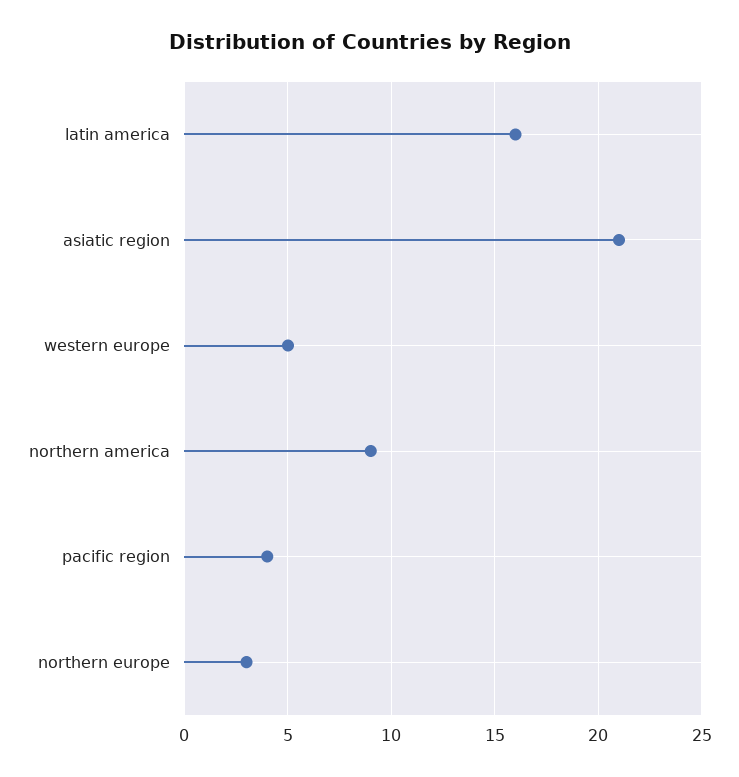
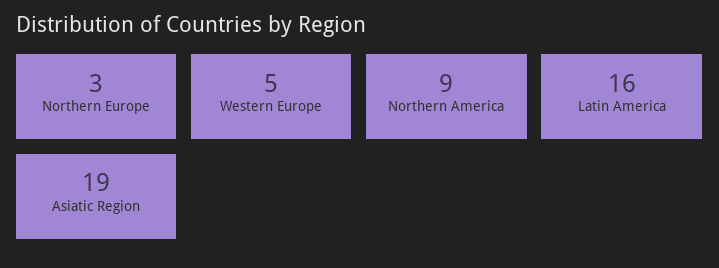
  {
    "latin america": 16,
-   "asiatic region": 21,
+   "asiatic region": 19,
    "western europe": 5,
    "northern america": 9,
-   "pacific region": 4,
    "northern europe": 3
  }

